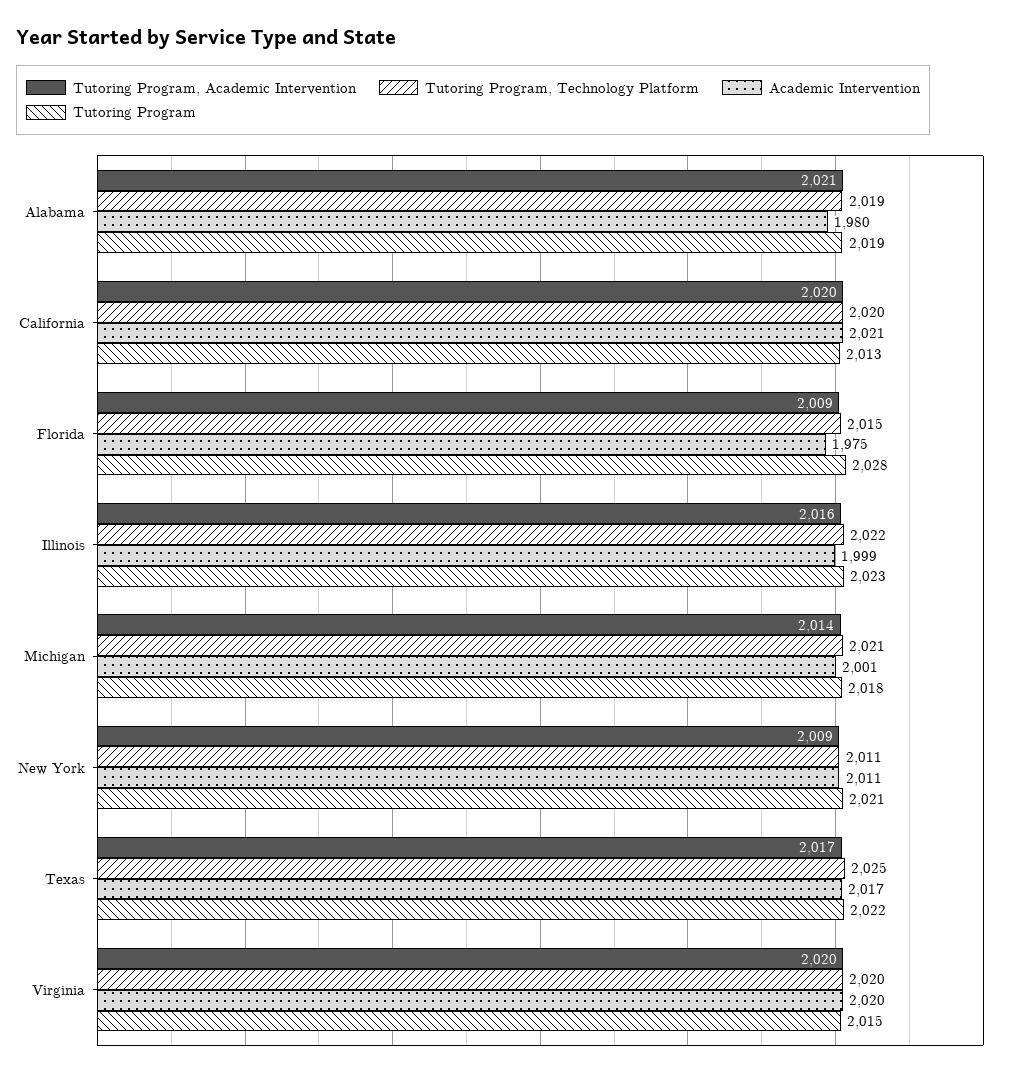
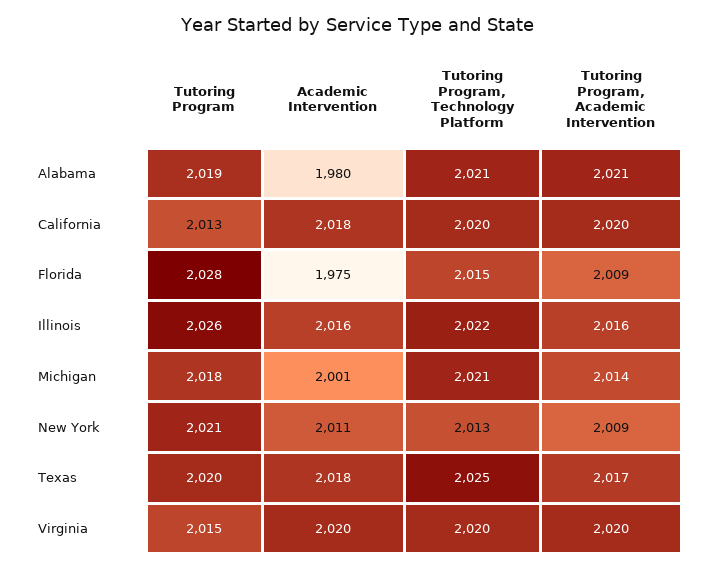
  {
    "Tutoring Program, Academic Intervention": {
      "Alabama": 2021,
      "California": 2020,
      "Florida": 2009,
      "Illinois": 2016,
      "Michigan": 2014,
      "New York": 2009,
      "Texas": 2017,
      "Virginia": 2020
    },
    "Tutoring Program, Technology Platform": {
-     "Alabama": 2019,
+     "Alabama": 2021,
      "California": 2020,
      "Florida": 2015,
      "Illinois": 2022,
      "Michigan": 2021,
-     "New York": 2011,
+     "New York": 2013,
      "Texas": 2025,
      "Virginia": 2020
    },
    "Academic Intervention": {
      "Alabama": 1980,
-     "California": 2021,
+     "California": 2018,
      "Florida": 1975,
-     "Illinois": 1999,
+     "Illinois": 2016,
      "Michigan": 2001,
      "New York": 2011,
-     "Texas": 2017,
+     "Texas": 2018,
      "Virginia": 2020
    },
    "Tutoring Program": {
      "Alabama": 2019,
      "California": 2013,
      "Florida": 2028,
-     "Illinois": 2023,
+     "Illinois": 2026,
      "Michigan": 2018,
      "New York": 2021,
-     "Texas": 2022,
+     "Texas": 2020,
      "Virginia": 2015
    }
  }

